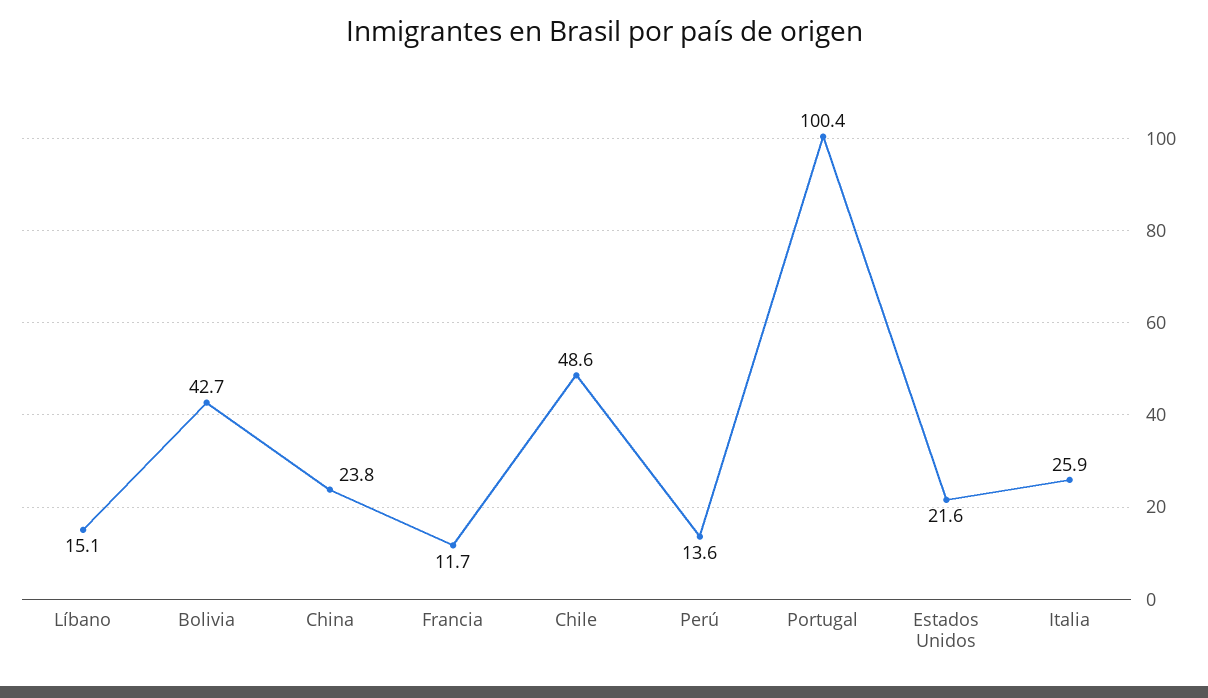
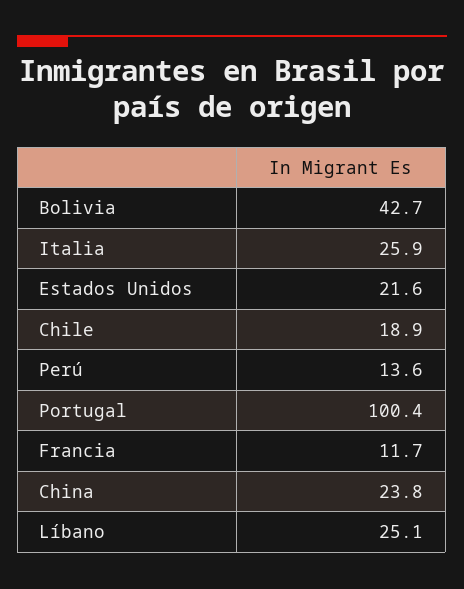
  {
-   "Líbano": 15.1,
+   "Líbano": 25.1,
    "Bolivia": 42.7,
    "China": 23.8,
    "Francia": 11.7,
-   "Chile": 48.6,
+   "Chile": 18.9,
    "Perú": 13.6,
    "Portugal": 100.4,
    "Estados Unidos": 21.6,
    "Italia": 25.9
  }

